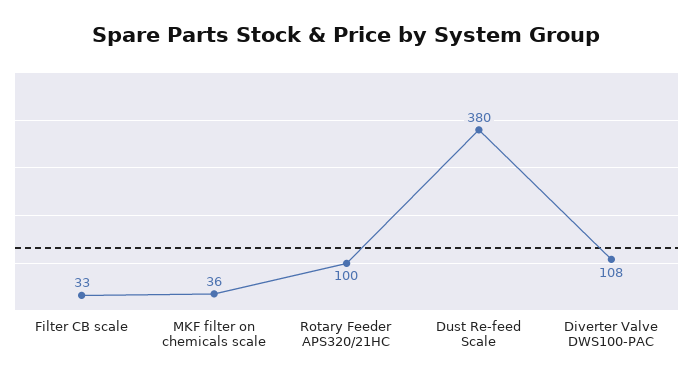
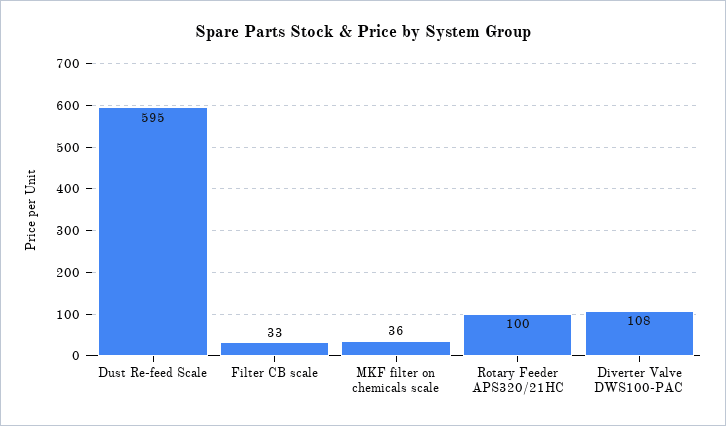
  {
    "Filter CB scale": 33,
    "MKF filter on chemicals scale": 36,
    "Rotary Feeder APS320/21HC": 100,
-   "Dust Re-feed Scale": 380,
+   "Dust Re-feed Scale": 595,
    "Diverter Valve DWS100-PAC": 108
  }

